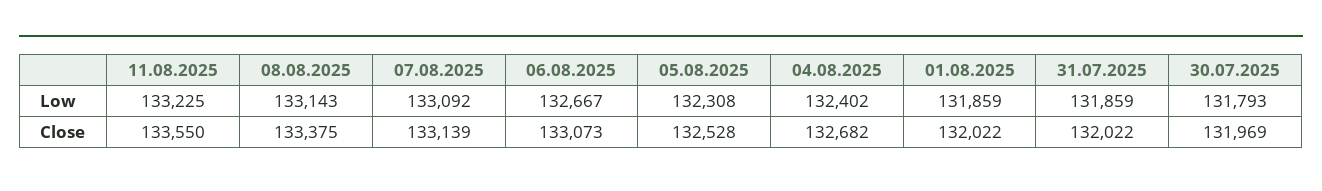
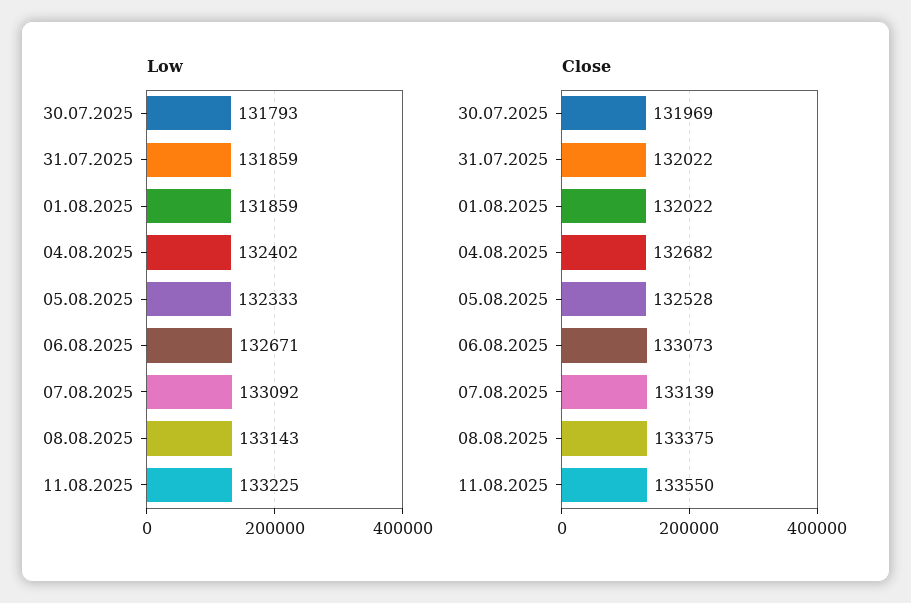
  {
    "Low": {
      "11.08.2025": 133225,
      "08.08.2025": 133143,
      "07.08.2025": 133092,
-     "06.08.2025": 132667,
+     "06.08.2025": 132671,
-     "05.08.2025": 132308,
+     "05.08.2025": 132333,
      "04.08.2025": 132402,
      "01.08.2025": 131859,
      "31.07.2025": 131859,
      "30.07.2025": 131793
    },
    "Close": {
      "11.08.2025": 133550,
      "08.08.2025": 133375,
      "07.08.2025": 133139,
      "06.08.2025": 133073,
      "05.08.2025": 132528,
      "04.08.2025": 132682,
      "01.08.2025": 132022,
      "31.07.2025": 132022,
      "30.07.2025": 131969
    }
  }

